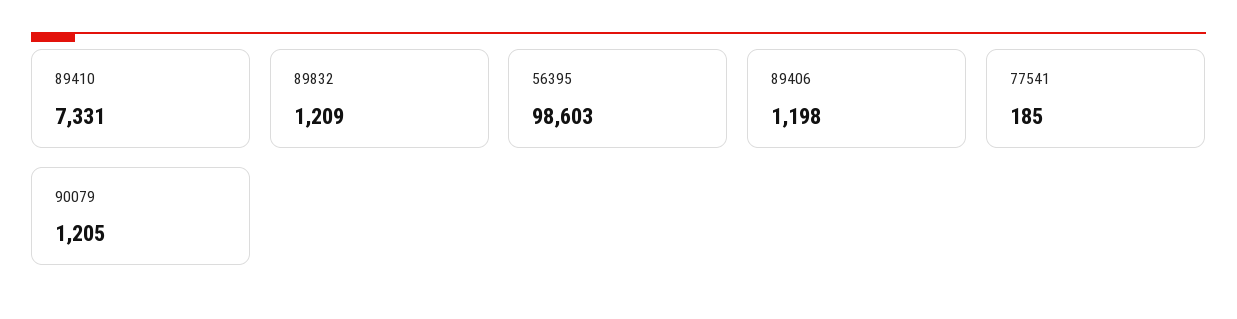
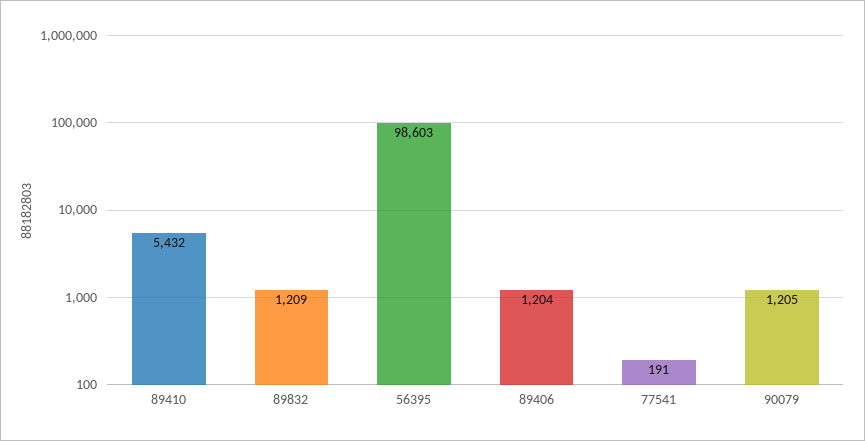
  {
-   "89410": 7331,
+   "89410": 5432,
    "89832": 1209,
    "56395": 98603,
-   "89406": 1198,
+   "89406": 1204,
-   "77541": 185,
+   "77541": 191,
    "90079": 1205
  }

